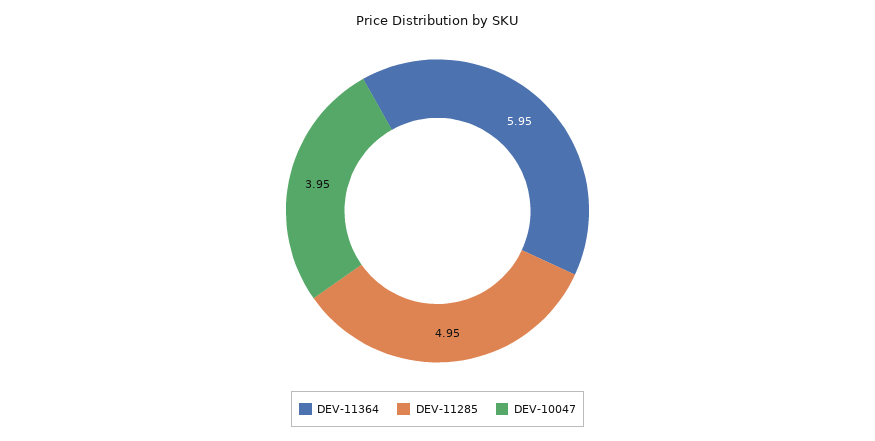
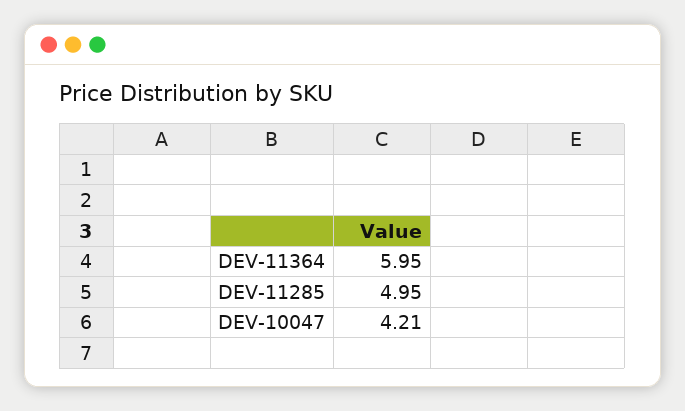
  {
    "DEV-11364": 5.95,
    "DEV-11285": 4.95,
-   "DEV-10047": 3.95
+   "DEV-10047": 4.21
  }

